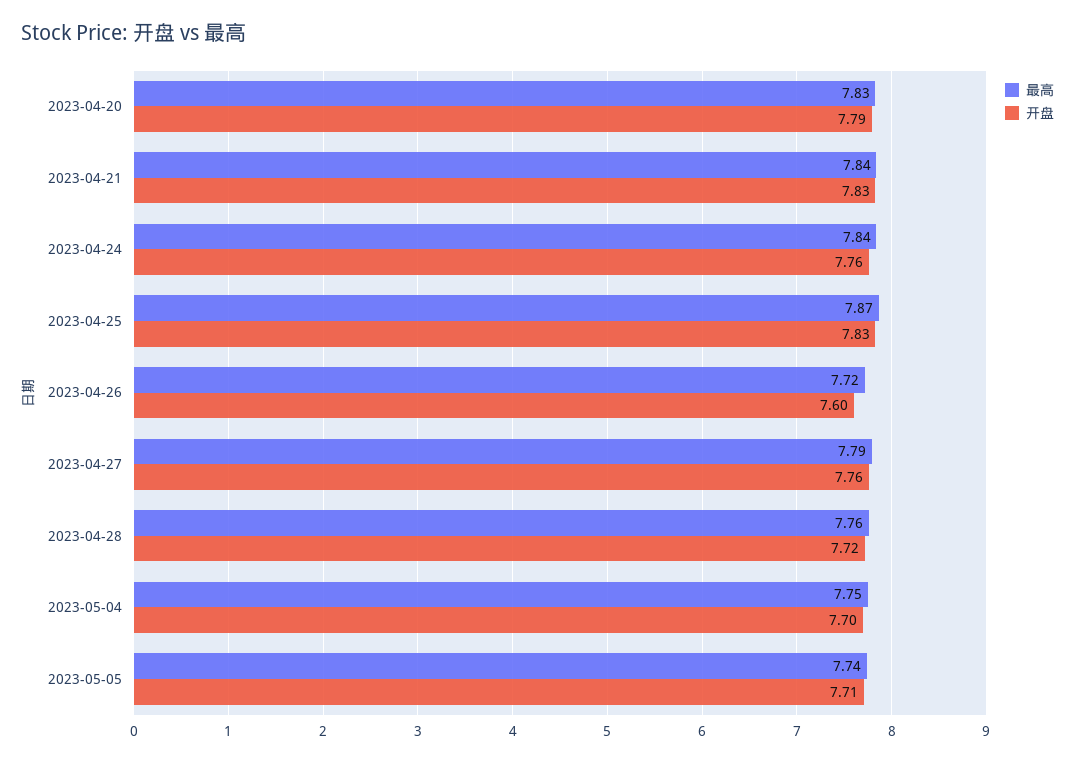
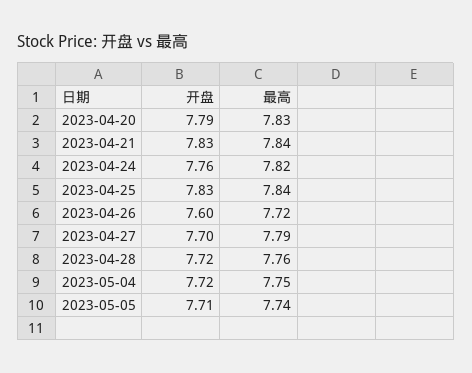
  {
    "最高": {
      "2023-04-20": 7.83,
      "2023-04-21": 7.84,
-     "2023-04-24": 7.84,
+     "2023-04-24": 7.82,
-     "2023-04-25": 7.87,
+     "2023-04-25": 7.84,
      "2023-04-26": 7.72,
      "2023-04-27": 7.79,
      "2023-04-28": 7.76,
      "2023-05-04": 7.75,
      "2023-05-05": 7.74
    },
    "开盘": {
      "2023-04-20": 7.79,
      "2023-04-21": 7.83,
      "2023-04-24": 7.76,
      "2023-04-25": 7.83,
      "2023-04-26": 7.6,
-     "2023-04-27": 7.76,
+     "2023-04-27": 7.7,
      "2023-04-28": 7.72,
-     "2023-05-04": 7.7,
+     "2023-05-04": 7.72,
      "2023-05-05": 7.71
    }
  }

